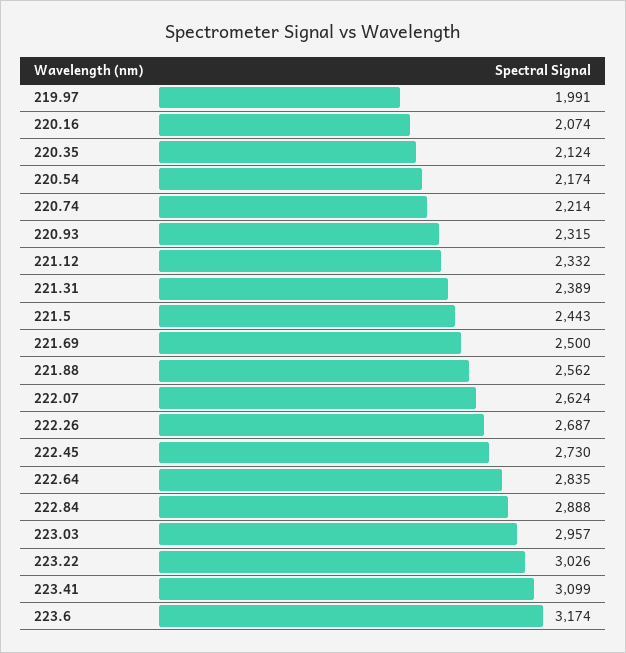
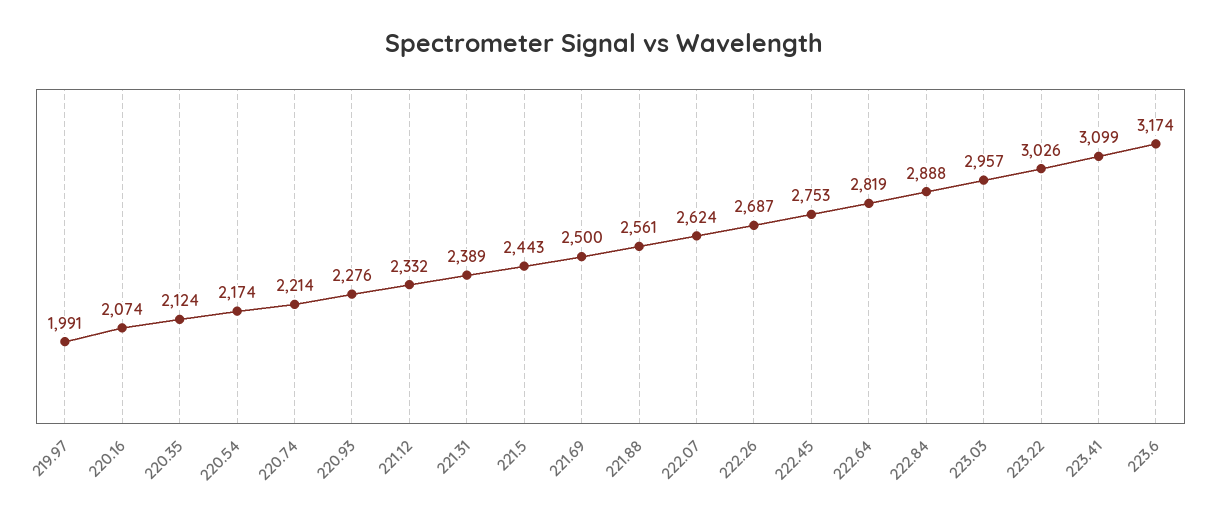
  {
    "219.97": 1991,
    "220.16": 2074,
    "220.35": 2124,
    "220.54": 2174,
    "220.74": 2214,
-   "220.93": 2315,
+   "220.93": 2276,
    "221.12": 2332,
    "221.31": 2389,
    "221.5": 2443,
    "221.69": 2500,
-   "221.88": 2562,
+   "221.88": 2561,
    "222.07": 2624,
    "222.26": 2687,
-   "222.45": 2730,
+   "222.45": 2753,
-   "222.64": 2835,
+   "222.64": 2819,
    "222.84": 2888,
    "223.03": 2957,
    "223.22": 3026,
    "223.41": 3099,
    "223.6": 3174
  }

